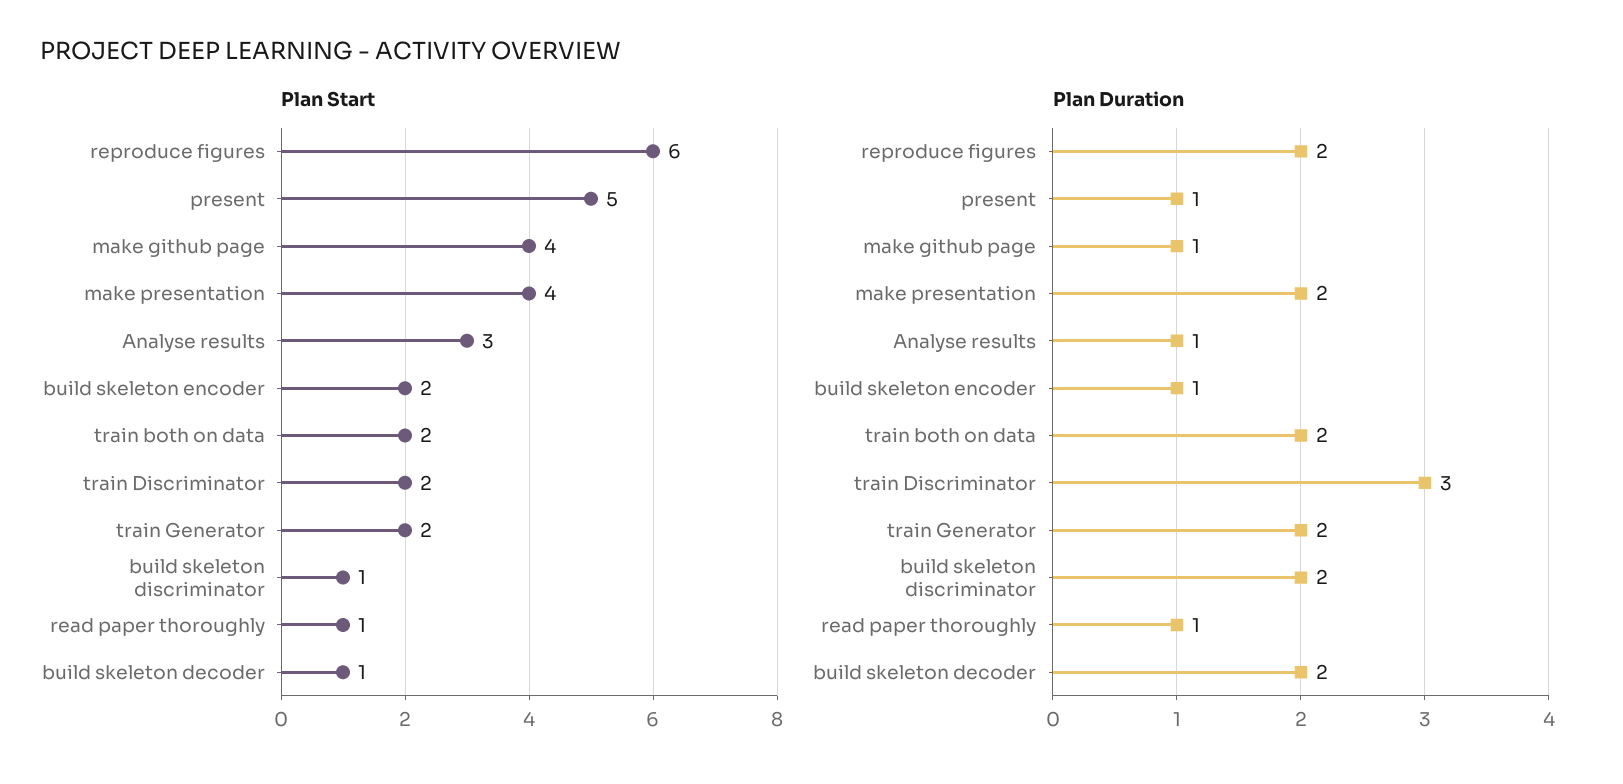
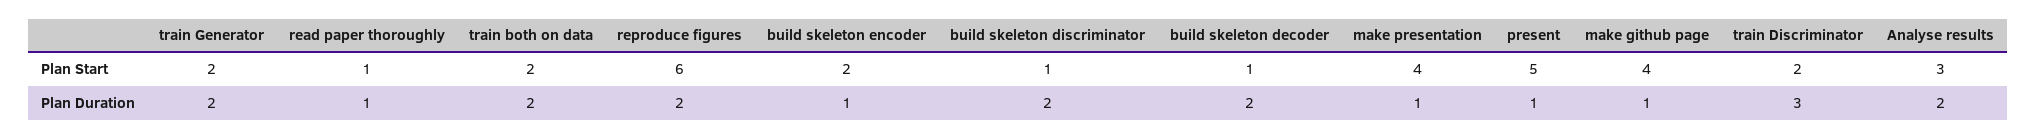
  {
    "Plan Start": {
      "reproduce figures": 6,
      "present": 5,
      "make github page": 4,
      "make presentation": 4,
      "Analyse results": 3,
      "build skeleton encoder": 2,
      "train both on data": 2,
      "train Discriminator": 2,
      "train Generator": 2,
      "build skeleton discriminator": 1,
      "read paper thoroughly": 1,
      "build skeleton decoder": 1
    },
    "Plan Duration": {
      "reproduce figures": 2,
      "present": 1,
      "make github page": 1,
-     "make presentation": 2,
+     "make presentation": 1,
-     "Analyse results": 1,
+     "Analyse results": 2,
      "build skeleton encoder": 1,
      "train both on data": 2,
      "train Discriminator": 3,
      "train Generator": 2,
      "build skeleton discriminator": 2,
      "read paper thoroughly": 1,
      "build skeleton decoder": 2
    }
  }

